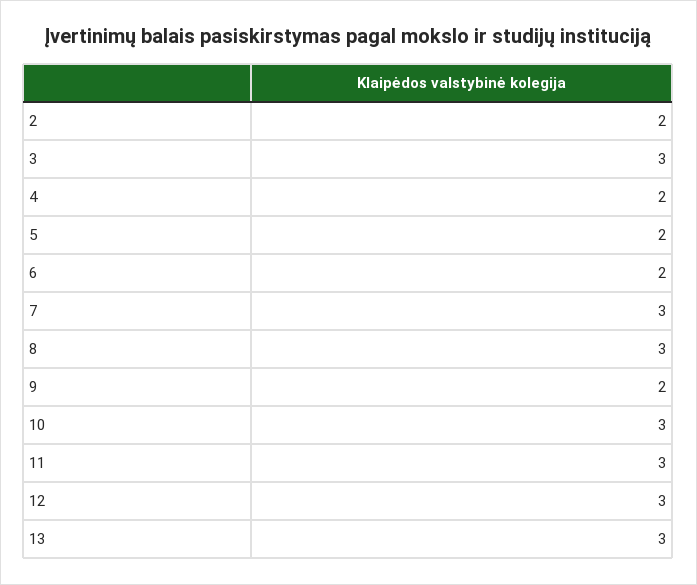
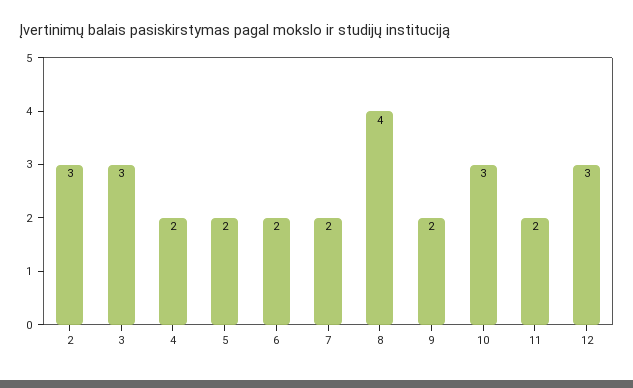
  {
-   "2": 2,
+   "2": 3,
    "3": 3,
    "4": 2,
    "5": 2,
    "6": 2,
-   "7": 3,
+   "7": 2,
-   "8": 3,
+   "8": 4,
    "9": 2,
    "10": 3,
-   "11": 3,
+   "11": 2,
-   "12": 3,
+   "12": 3
-   "13": 3
  }

